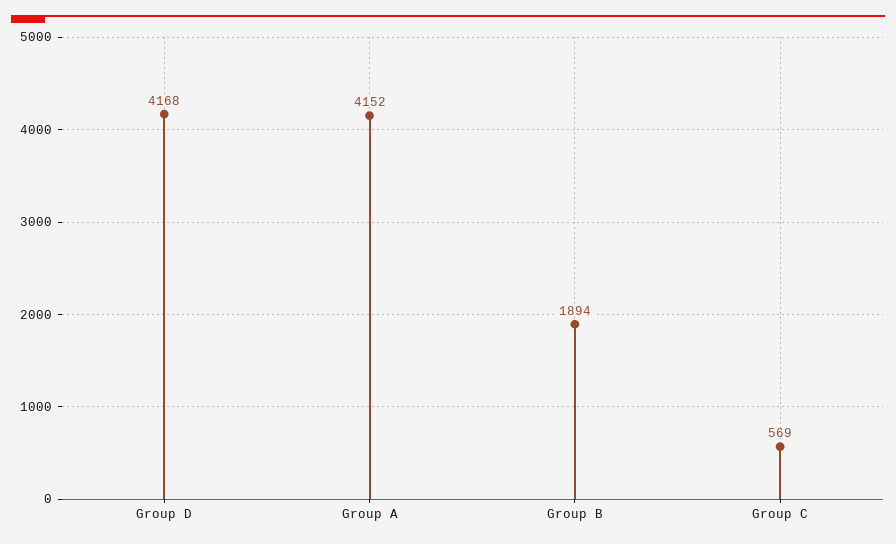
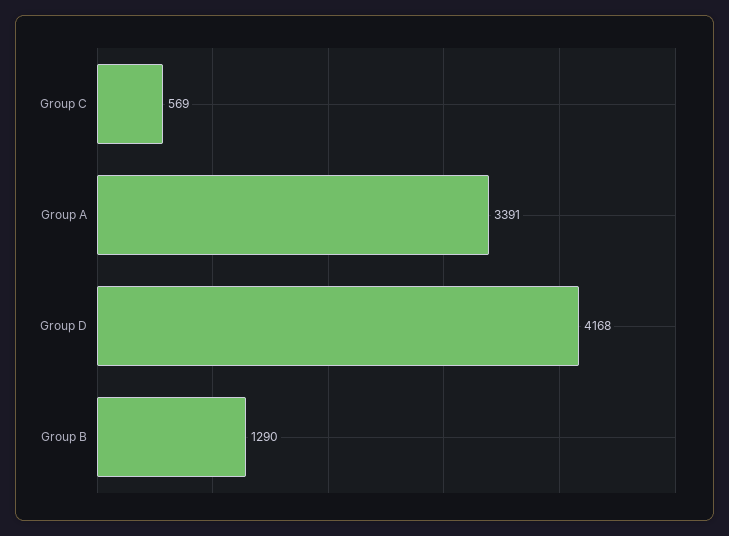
  {
    "Group D": 4168,
-   "Group A": 4152,
+   "Group A": 3391,
-   "Group B": 1894,
+   "Group B": 1290,
    "Group C": 569
  }

